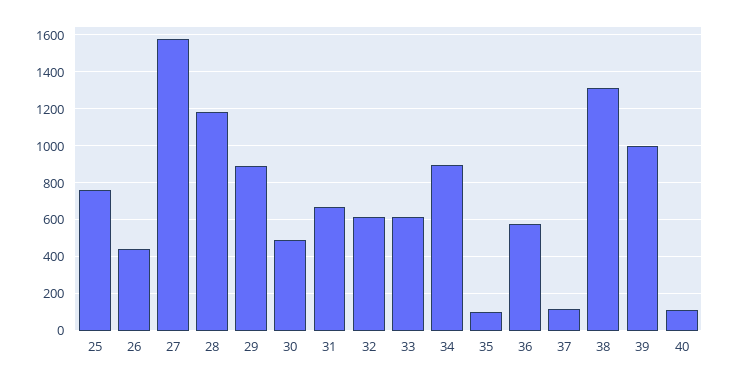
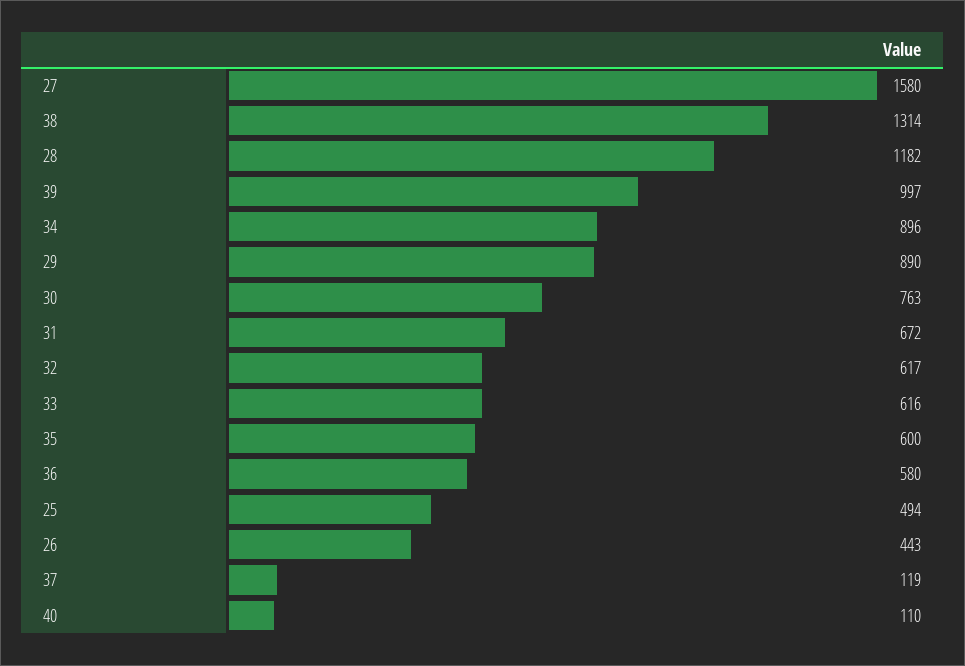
  {
-   "25": 750,
+   "25": 494,
    "26": 443,
    "27": 1580,
    "28": 1182,
    "29": 890,
-   "30": 500,
+   "30": 763,
    "31": 672,
    "32": 617,
    "33": 616,
    "34": 896,
-   "35": 100,
+   "35": 600,
    "36": 580,
    "37": 119,
    "38": 1314,
    "39": 997,
    "40": 110
  }

